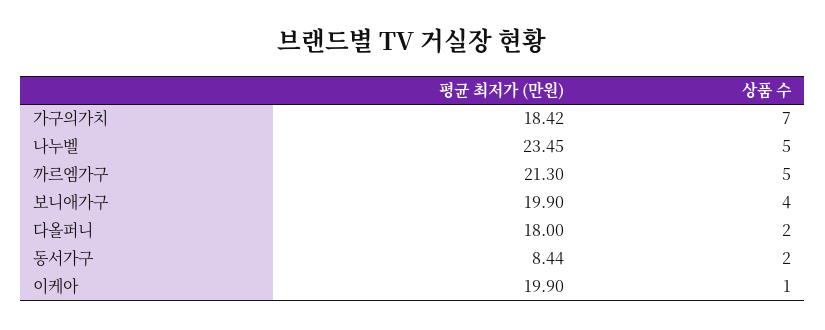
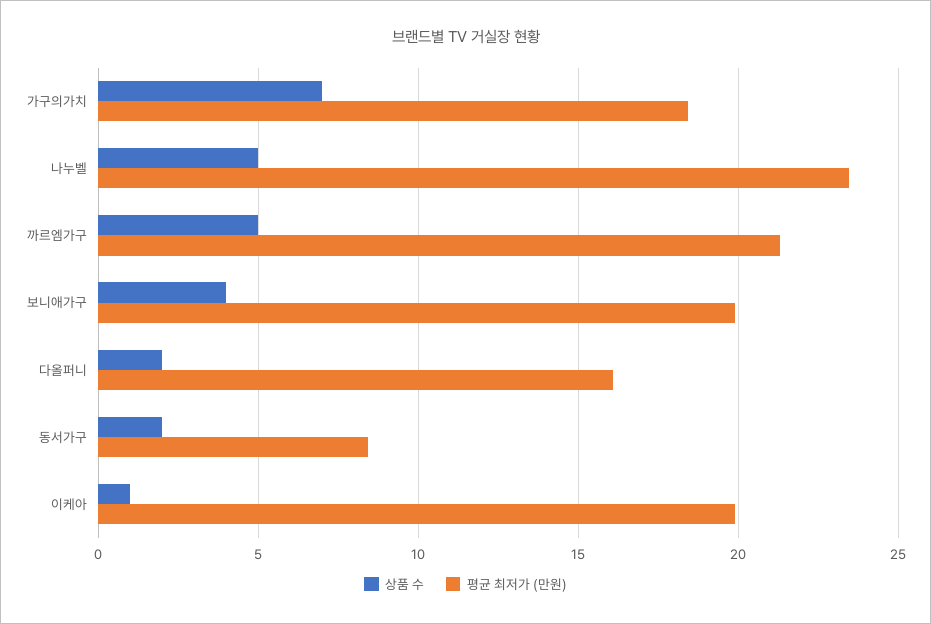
  {
    "평균 최저가 (만원)": {
      "가구의가치": 18.42,
      "나누벨": 23.45,
      "까르엠가구": 21.3,
      "보니애가구": 19.9,
-     "다올퍼니": 18,
+     "다올퍼니": 16,
      "동서가구": 8.44,
      "이케아": 19.9
    },
    "상품 수": {
      "가구의가치": 7,
      "나누벨": 5,
      "까르엠가구": 5,
      "보니애가구": 4,
      "다올퍼니": 2,
      "동서가구": 2,
      "이케아": 1
    }
  }

